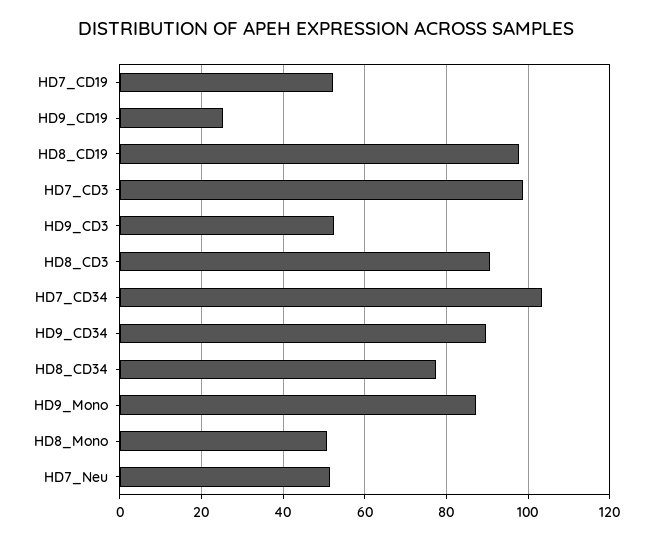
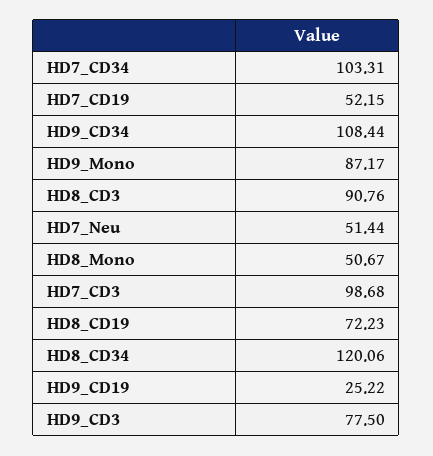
  {
    "HD7_CD19": 52.15,
    "HD9_CD19": 25.22,
-   "HD8_CD19": 98,
+   "HD8_CD19": 72.23,
    "HD7_CD3": 98.68,
-   "HD9_CD3": 52,
+   "HD9_CD3": 77.5,
    "HD8_CD3": 90.76,
    "HD7_CD34": 103.31,
-   "HD9_CD34": 90,
+   "HD9_CD34": 108.44,
-   "HD8_CD34": 78,
+   "HD8_CD34": 120.06,
    "HD9_Mono": 87.17,
    "HD8_Mono": 50.67,
    "HD7_Neu": 51.44
  }

